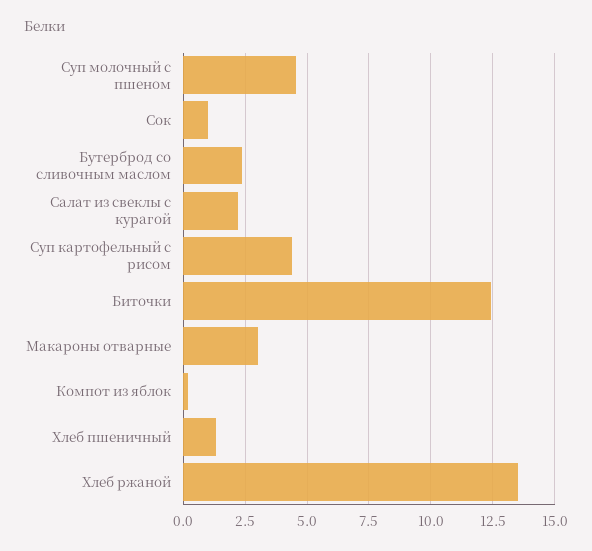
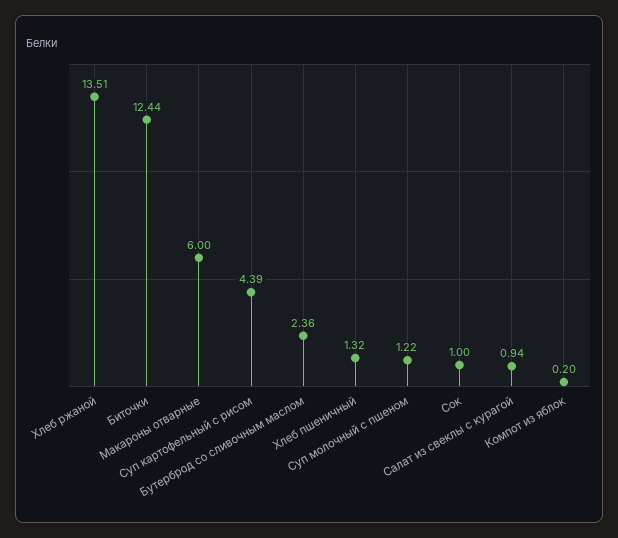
  {
-   "Суп молочный с пшеном": 4.5,
+   "Суп молочный с пшеном": 1.22,
    "Сок": 1,
    "Бутерброд со сливочным маслом": 2.36,
-   "Салат из свеклы с курагой": 2.25,
+   "Салат из свеклы с курагой": 0.94,
    "Суп картофельный с рисом": 4.39,
    "Биточки": 12.44,
-   "Макароны отварные": 3,
+   "Макароны отварные": 6,
    "Компот из яблок": 0.2,
    "Хлеб пшеничный": 1.32,
    "Хлеб ржаной": 13.51
  }

